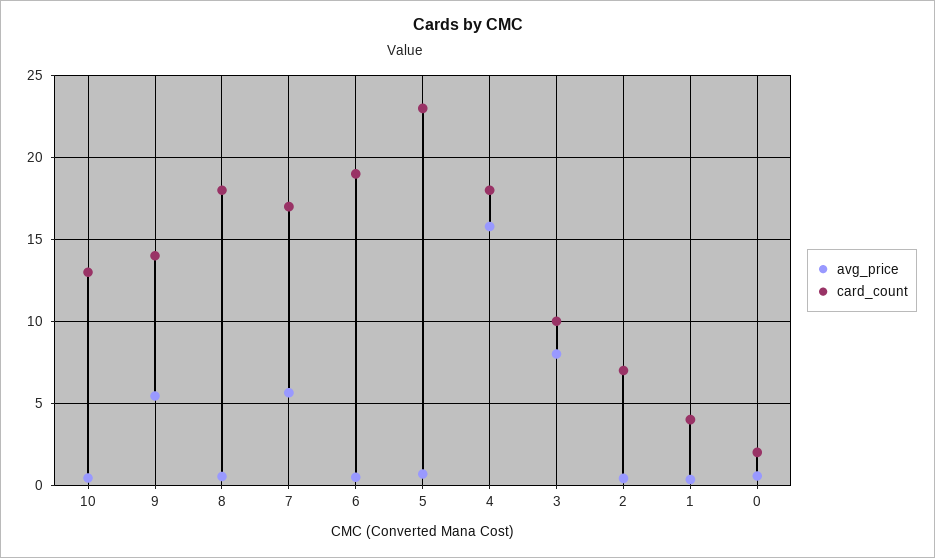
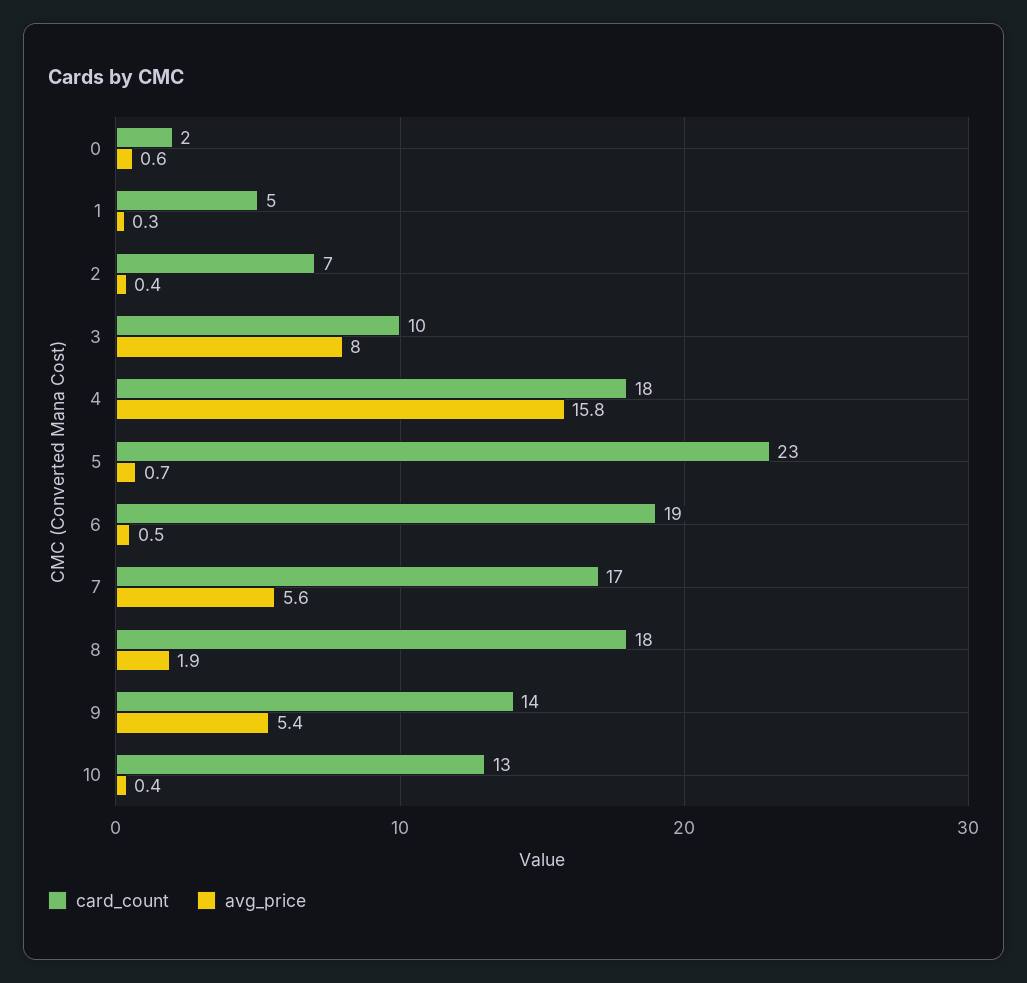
  {
    "avg_price": {
      "10": 0.4,
      "9": 5.4,
-     "8": 0.5,
+     "8": 1.9,
      "7": 5.6,
      "6": 0.5,
      "5": 0.7,
      "4": 15.8,
      "3": 8,
      "2": 0.4,
      "1": 0.3,
      "0": 0.6
    },
    "card_count": {
      "10": 13,
      "9": 14,
      "8": 18,
      "7": 17,
      "6": 19,
      "5": 23,
      "4": 18,
      "3": 10,
      "2": 7,
-     "1": 4,
+     "1": 5,
      "0": 2
    }
  }

